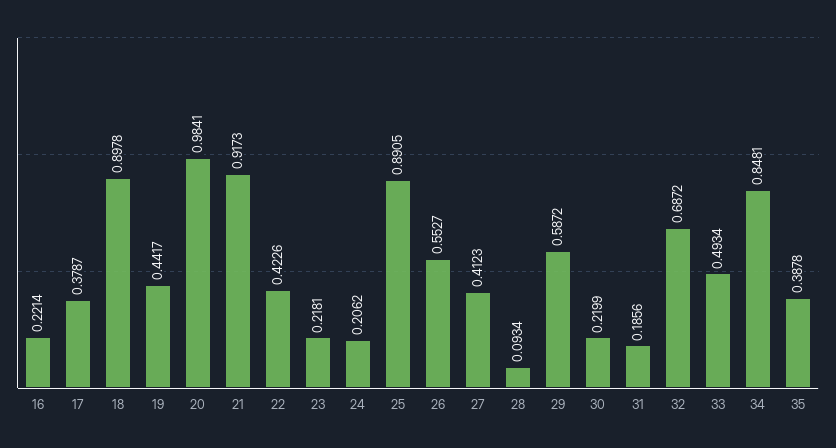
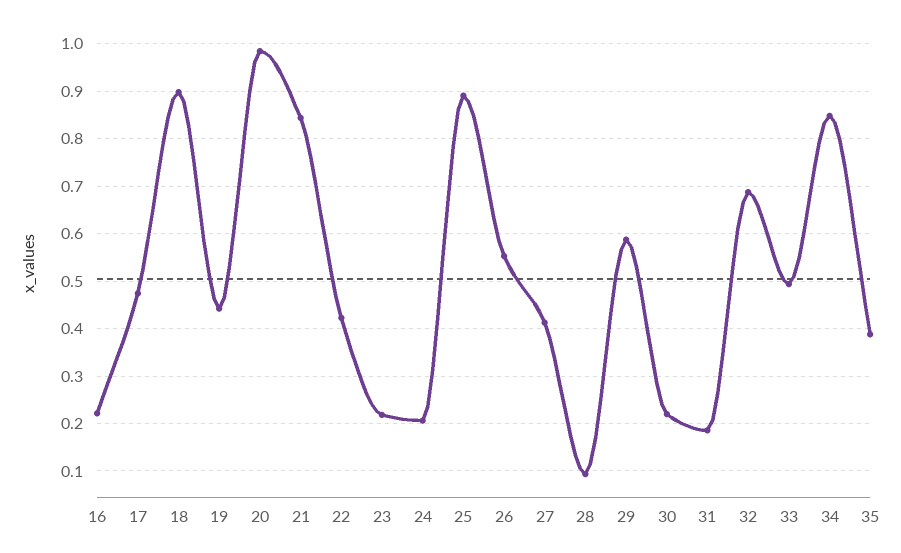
  {
    "16": 0.2214,
-   "17": 0.3787,
+   "17": 0.48,
    "18": 0.8978,
    "19": 0.4417,
    "20": 0.9841,
-   "21": 0.9173,
+   "21": 0.84,
    "22": 0.4226,
    "23": 0.2181,
    "24": 0.2062,
    "25": 0.8905,
    "26": 0.5527,
    "27": 0.4123,
    "28": 0.0934,
    "29": 0.5872,
    "30": 0.2199,
    "31": 0.1856,
    "32": 0.6872,
    "33": 0.4934,
    "34": 0.8481,
    "35": 0.3878
  }

